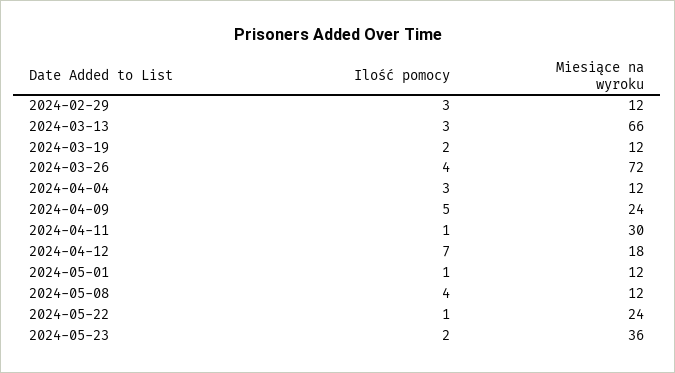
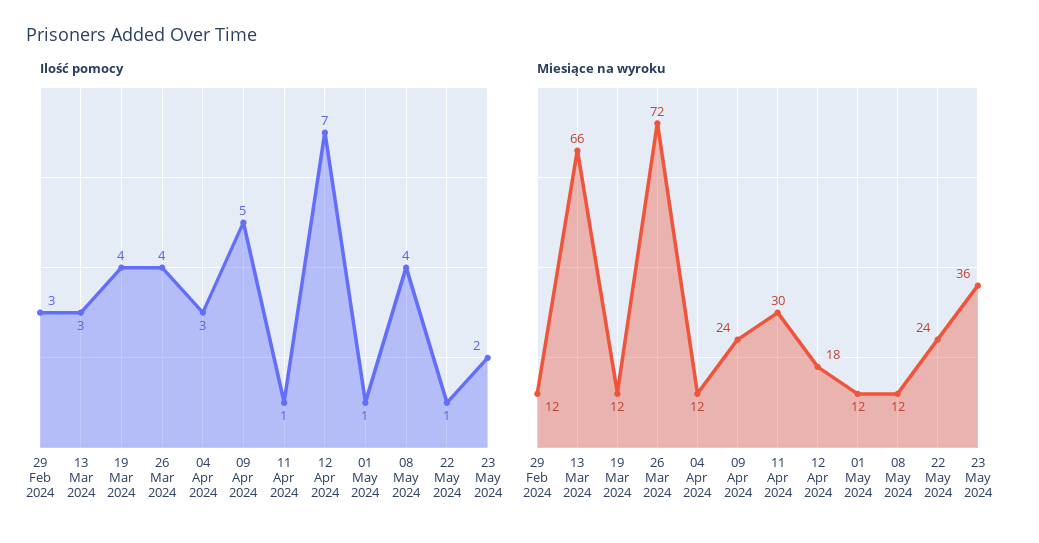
  {
    "Ilość pomocy": {
      "2024-02-29": 3,
      "2024-03-13": 3,
-     "2024-03-19": 2,
+     "2024-03-19": 4,
      "2024-03-26": 4,
      "2024-04-04": 3,
      "2024-04-09": 5,
      "2024-04-11": 1,
      "2024-04-12": 7,
      "2024-05-01": 1,
      "2024-05-08": 4,
      "2024-05-22": 1,
      "2024-05-23": 2
    },
    "Miesiące na wyroku": {
      "2024-02-29": 12,
      "2024-03-13": 66,
      "2024-03-19": 12,
      "2024-03-26": 72,
      "2024-04-04": 12,
      "2024-04-09": 24,
      "2024-04-11": 30,
      "2024-04-12": 18,
      "2024-05-01": 12,
      "2024-05-08": 12,
      "2024-05-22": 24,
      "2024-05-23": 36
    }
  }

